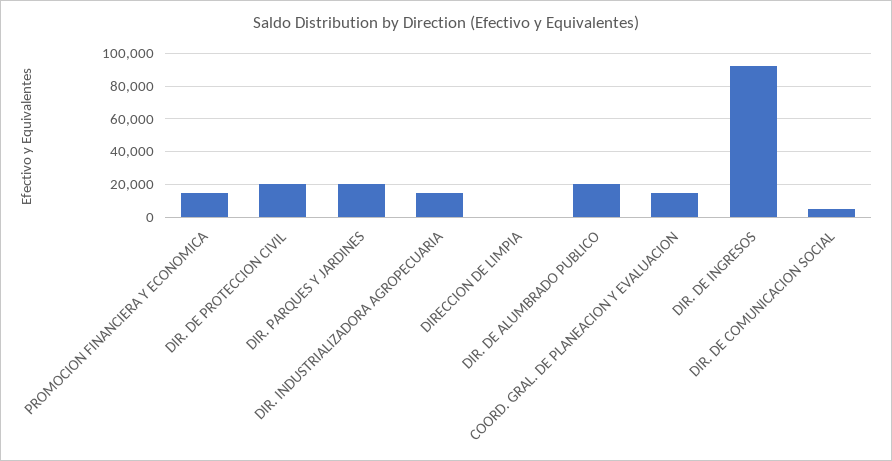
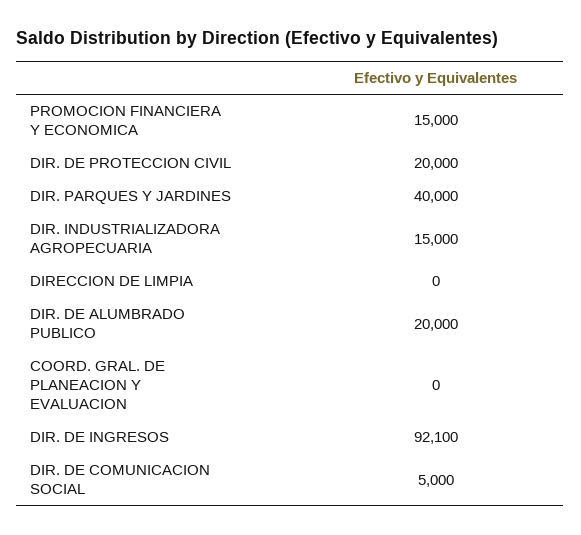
  {
    "PROMOCION FINANCIERA Y ECONOMICA": 15000,
    "DIR. DE PROTECCION CIVIL": 20000,
-   "DIR. PARQUES Y JARDINES": 20000,
+   "DIR. PARQUES Y JARDINES": 40000,
    "DIR. INDUSTRIALIZADORA AGROPECUARIA": 15000,
    "DIRECCION DE LIMPIA": 0,
    "DIR. DE ALUMBRADO PUBLICO": 20000,
-   "COORD. GRAL. DE PLANEACION Y EVALUACION": 15000,
+   "COORD. GRAL. DE PLANEACION Y EVALUACION": 0,
    "DIR. DE INGRESOS": 92100,
    "DIR. DE COMUNICACION SOCIAL": 5000
  }

